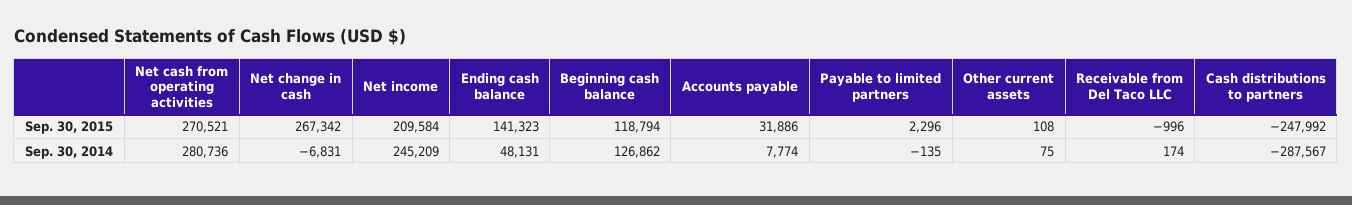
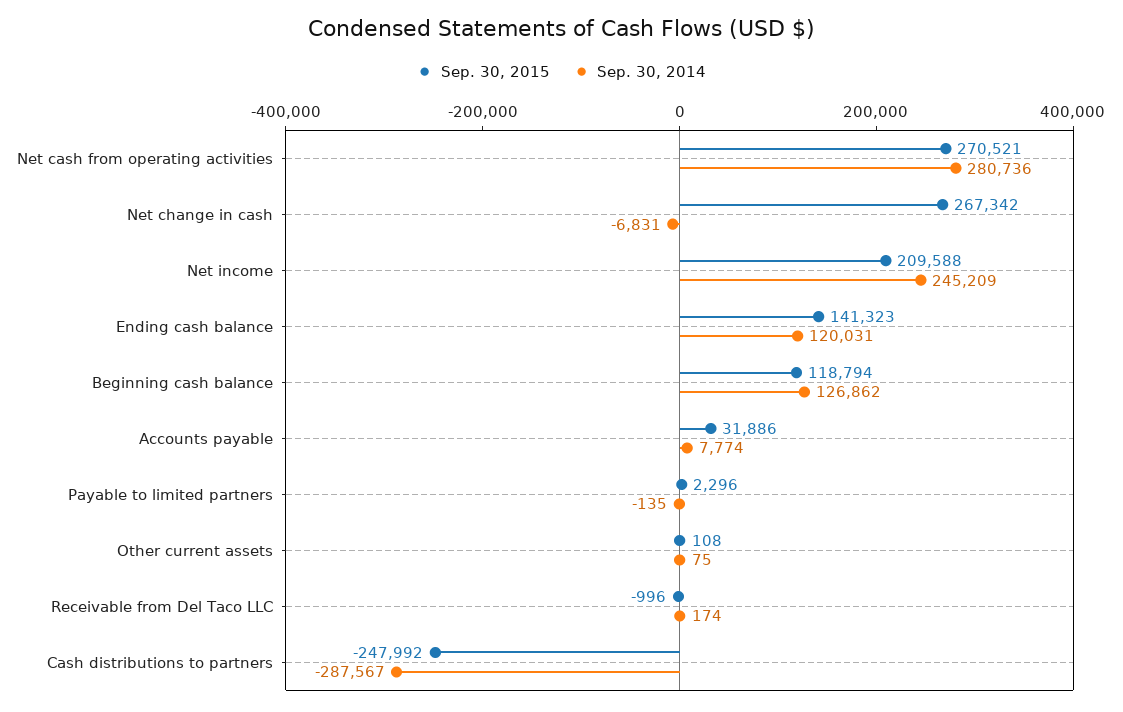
  {
    "Sep. 30, 2015": {
      "Net cash from operating activities": 270521,
      "Net change in cash": 267342,
-     "Net income": 209584,
+     "Net income": 209588,
      "Ending cash balance": 141323,
      "Beginning cash balance": 118794,
      "Accounts payable": 31886,
      "Payable to limited partners": 2296,
      "Other current assets": 108,
      "Receivable from Del Taco LLC": -996,
      "Cash distributions to partners": -247992
    },
    "Sep. 30, 2014": {
      "Net cash from operating activities": 280736,
      "Net change in cash": -6831,
      "Net income": 245209,
-     "Ending cash balance": 48131,
+     "Ending cash balance": 120031,
      "Beginning cash balance": 126862,
      "Accounts payable": 7774,
      "Payable to limited partners": -135,
      "Other current assets": 75,
      "Receivable from Del Taco LLC": 174,
      "Cash distributions to partners": -287567
    }
  }

